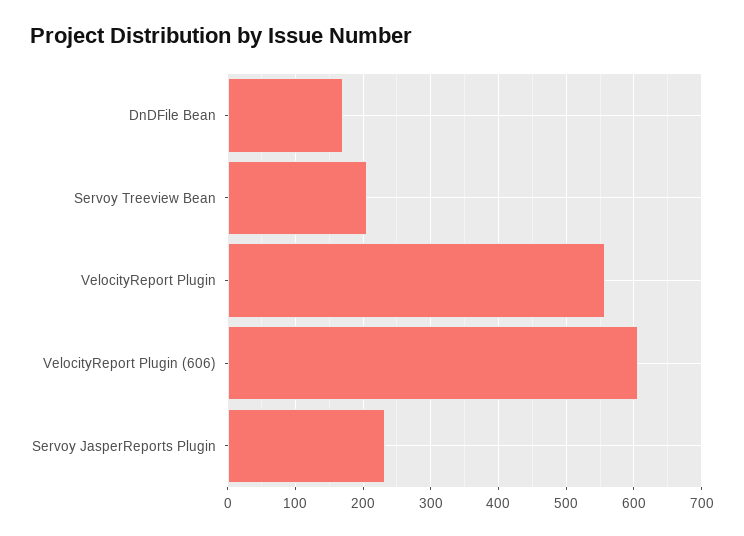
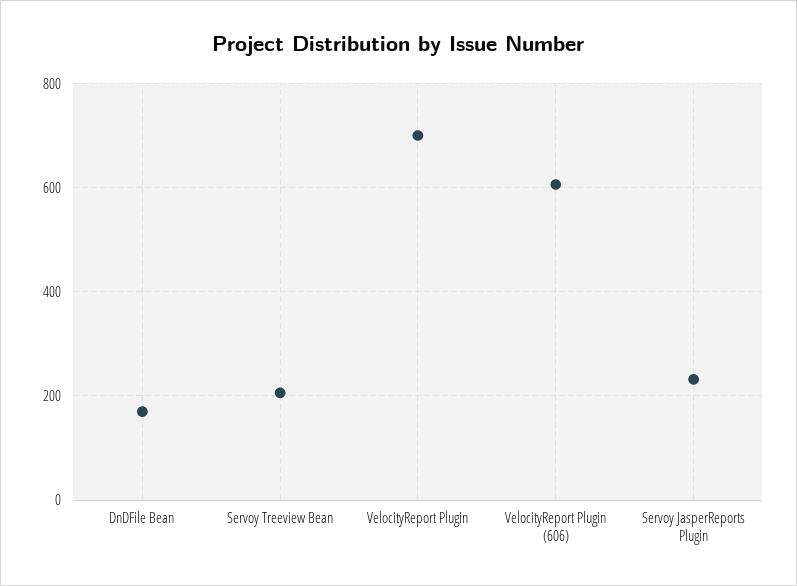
  {
    "DnDFile Bean": 170,
    "Servoy Treeview Bean": 210,
-   "VelocityReport Plugin": 560,
+   "VelocityReport Plugin": 700,
    "VelocityReport Plugin (606)": 610,
    "Servoy JasperReports Plugin": 230
  }

